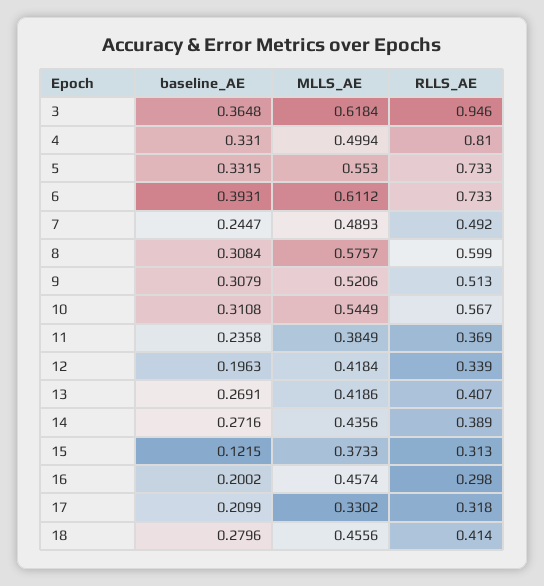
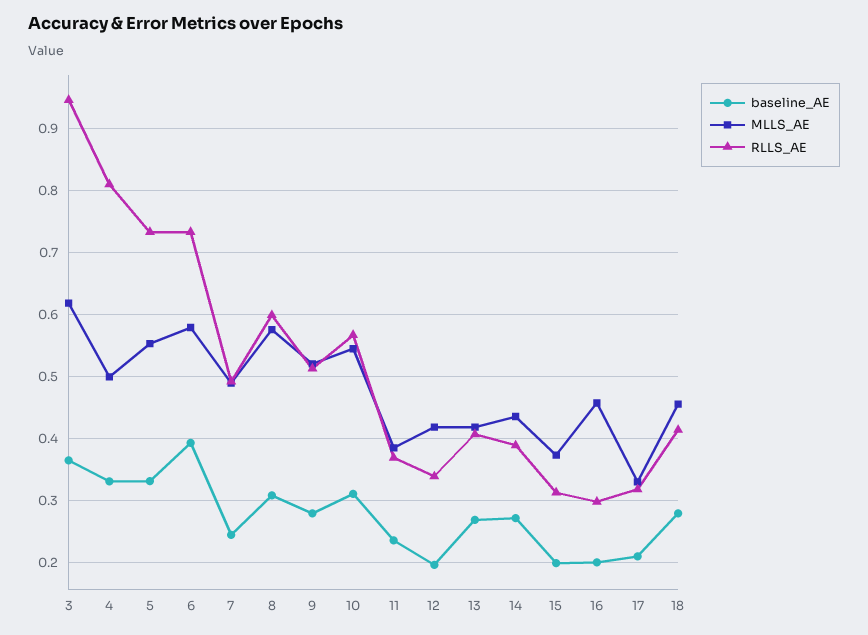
  {
    "baseline_AE": {
      "3": 0.3648,
      "4": 0.331,
      "5": 0.3315,
      "6": 0.3931,
      "7": 0.2447,
      "8": 0.3084,
-     "9": 0.3079,
+     "9": 0.28,
      "10": 0.3108,
      "11": 0.2358,
      "12": 0.1963,
      "13": 0.2691,
      "14": 0.2716,
-     "15": 0.1215,
+     "15": 0.2,
      "16": 0.2002,
      "17": 0.2099,
      "18": 0.2796
    },
    "MLLS_AE": {
      "3": 0.6184,
      "4": 0.4994,
      "5": 0.553,
-     "6": 0.6112,
+     "6": 0.58,
      "7": 0.4893,
      "8": 0.5757,
      "9": 0.5206,
      "10": 0.5449,
      "11": 0.3849,
      "12": 0.4184,
      "13": 0.4186,
      "14": 0.4356,
      "15": 0.3733,
      "16": 0.4574,
      "17": 0.3302,
      "18": 0.4556
    },
    "RLLS_AE": {
      "3": 0.946,
      "4": 0.81,
      "5": 0.733,
      "6": 0.733,
      "7": 0.492,
      "8": 0.599,
      "9": 0.513,
      "10": 0.567,
      "11": 0.369,
      "12": 0.339,
      "13": 0.407,
      "14": 0.389,
      "15": 0.313,
      "16": 0.298,
      "17": 0.318,
      "18": 0.414
    }
  }

